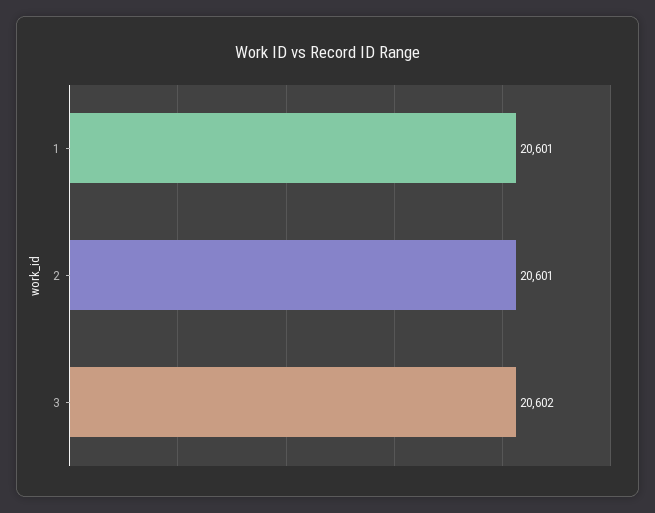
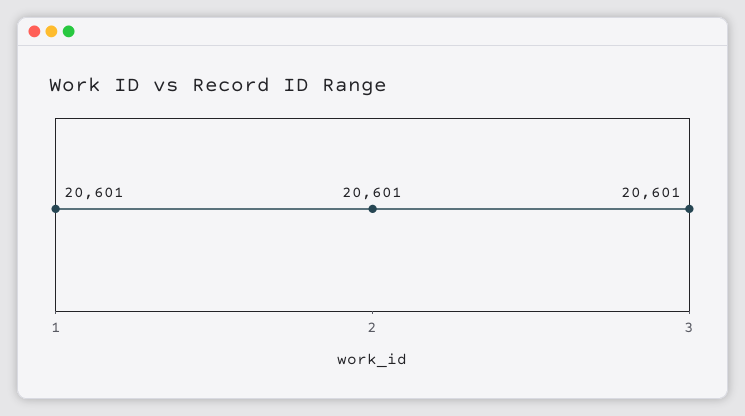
  {
    "1": 20601,
    "2": 20601,
-   "3": 20602
+   "3": 20601
  }

